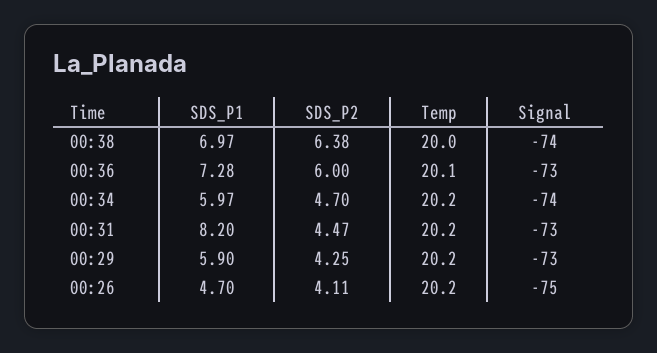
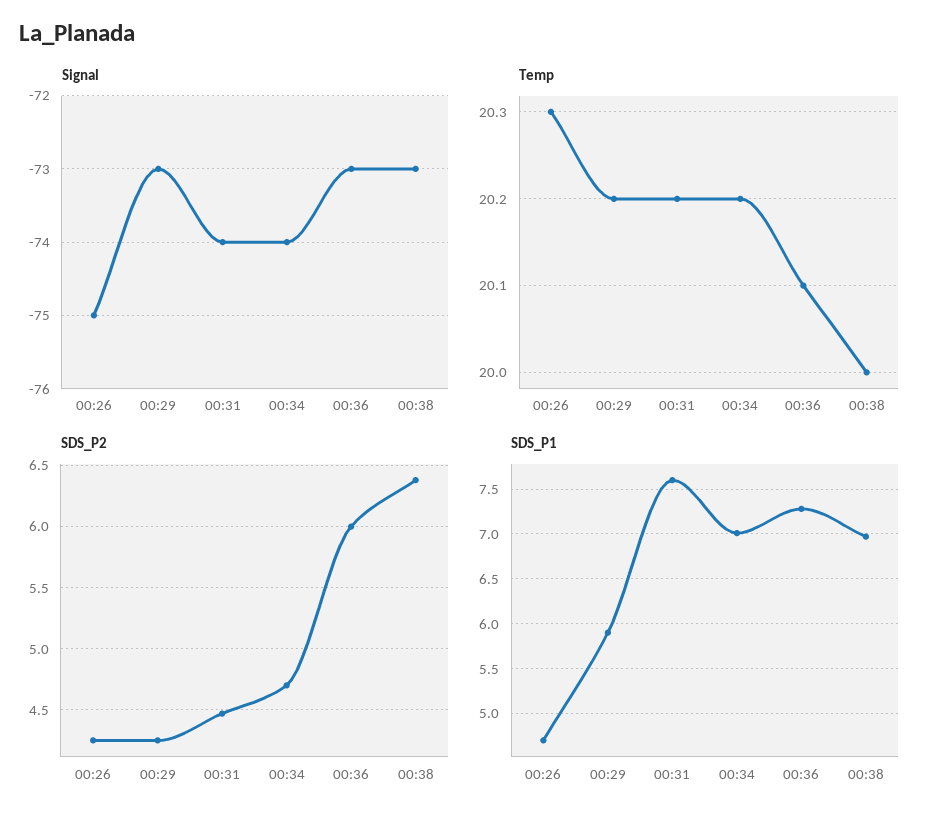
  {
    "SDS_P1": {
      "00:38": 6.97,
      "00:36": 7.28,
-     "00:34": 5.97,
+     "00:34": 7,
-     "00:31": 8.2,
+     "00:31": 7.6,
      "00:29": 5.9,
      "00:26": 4.7
    },
    "SDS_P2": {
      "00:38": 6.38,
      "00:36": 6,
      "00:34": 4.7,
      "00:31": 4.47,
      "00:29": 4.25,
-     "00:26": 4.11
+     "00:26": 4.25
    },
    "Temp": {
      "00:38": 20,
      "00:36": 20.1,
      "00:34": 20.2,
      "00:31": 20.2,
      "00:29": 20.2,
-     "00:26": 20.2
+     "00:26": 20.3
    },
    "Signal": {
-     "00:38": -74,
+     "00:38": -73,
      "00:36": -73,
      "00:34": -74,
-     "00:31": -73,
+     "00:31": -74,
      "00:29": -73,
      "00:26": -75
    }
  }

